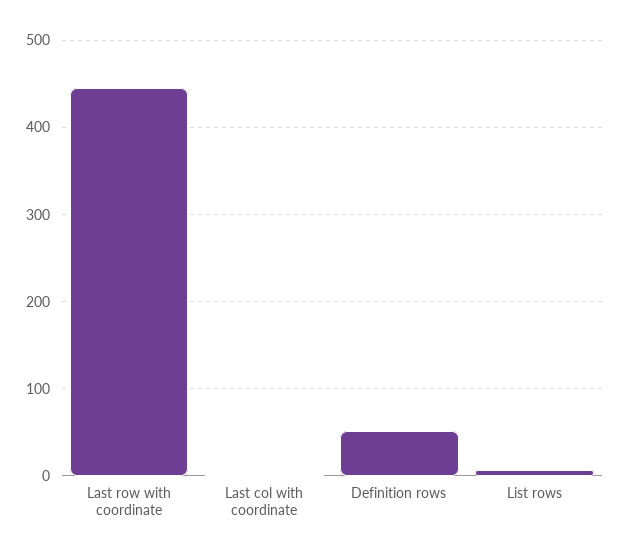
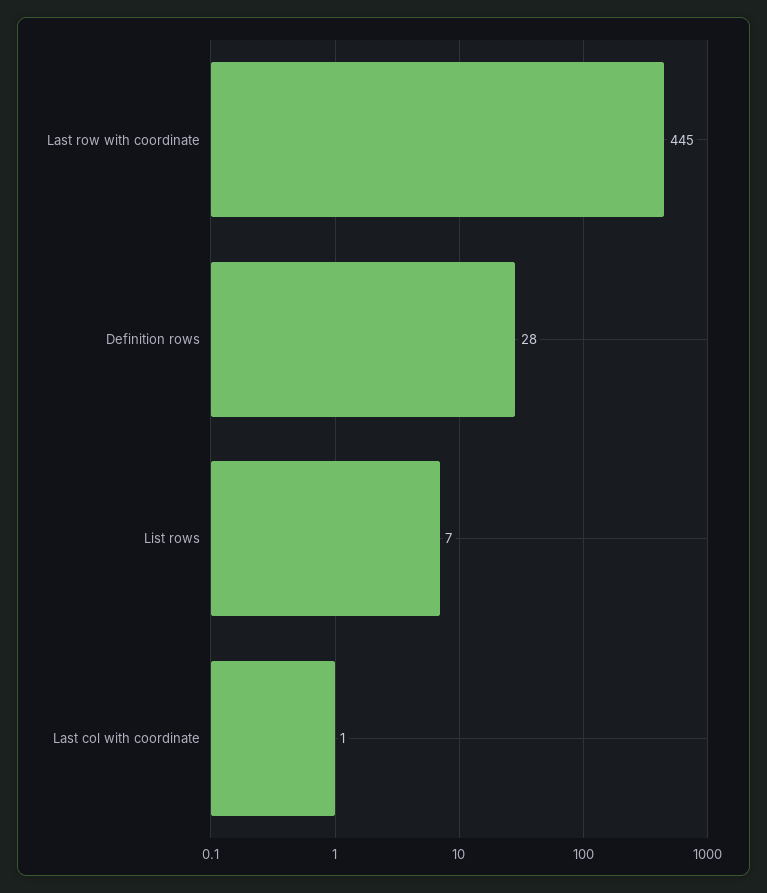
  {
    "Last row with coordinate": 445,
    "Last col with coordinate": 1,
-   "Definition rows": 50,
+   "Definition rows": 28,
    "List rows": 7
  }

